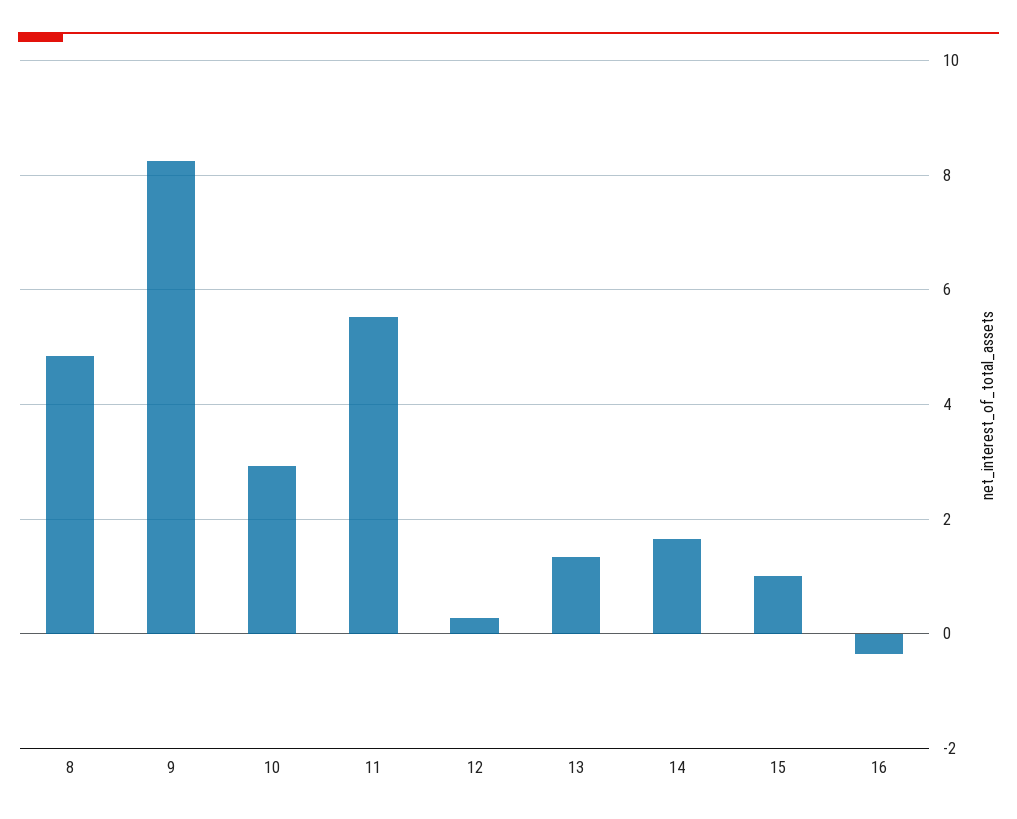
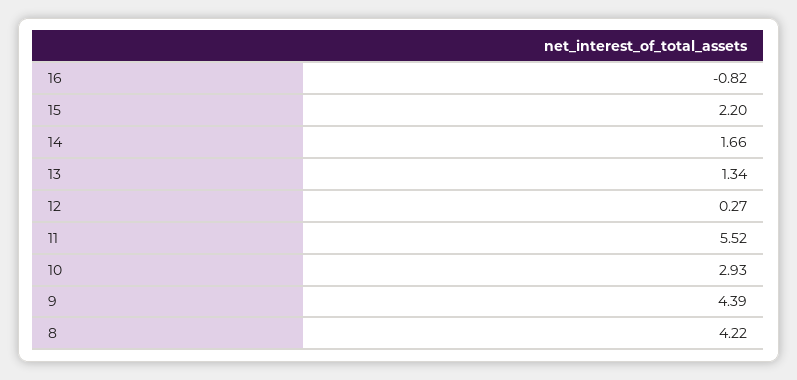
  {
-   "8": 4.8,
+   "8": 4.22,
-   "9": 8.2,
+   "9": 4.39,
    "10": 2.93,
    "11": 5.52,
    "12": 0.27,
    "13": 1.34,
    "14": 1.66,
-   "15": 1,
+   "15": 2.2,
-   "16": -0.4
+   "16": -0.82
  }

